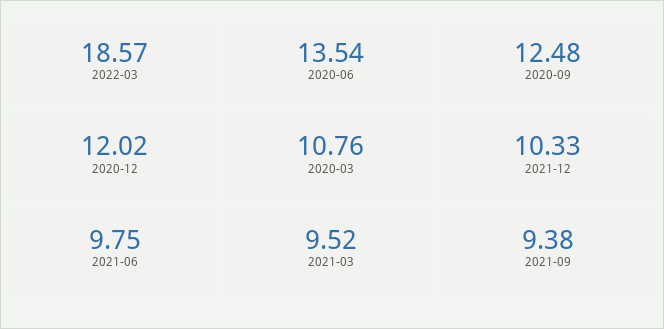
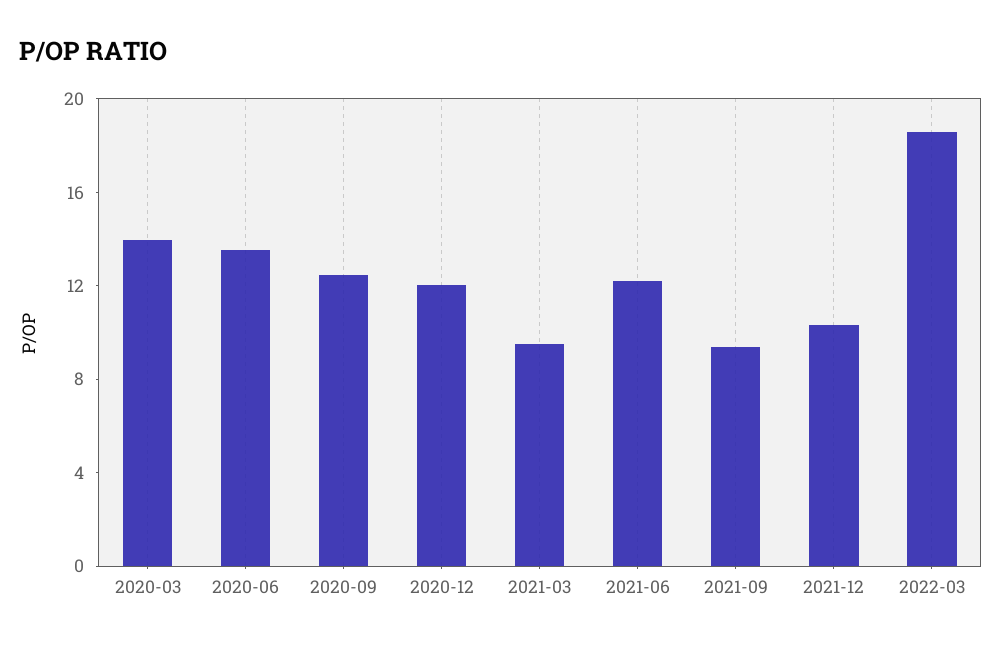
  {
    "2022-03": 18.57,
    "2020-06": 13.54,
    "2020-09": 12.48,
    "2020-12": 12.02,
-   "2020-03": 10.76,
+   "2020-03": 14,
    "2021-12": 10.33,
-   "2021-06": 9.75,
+   "2021-06": 12,
    "2021-03": 9.52,
    "2021-09": 9.38
  }

